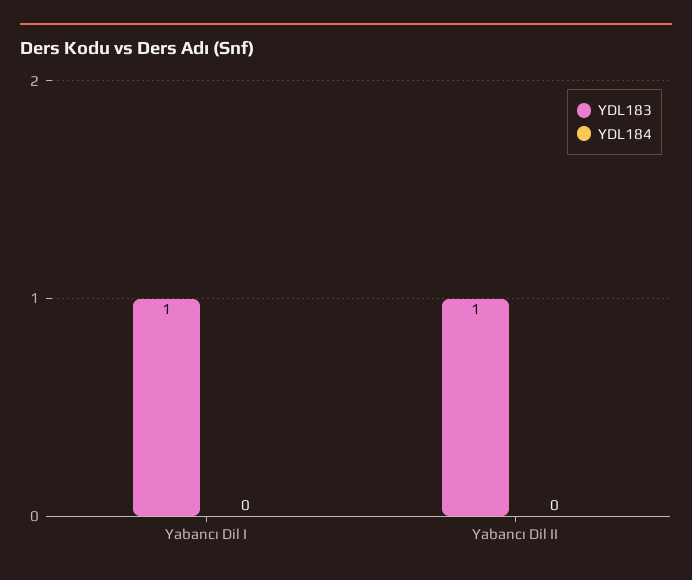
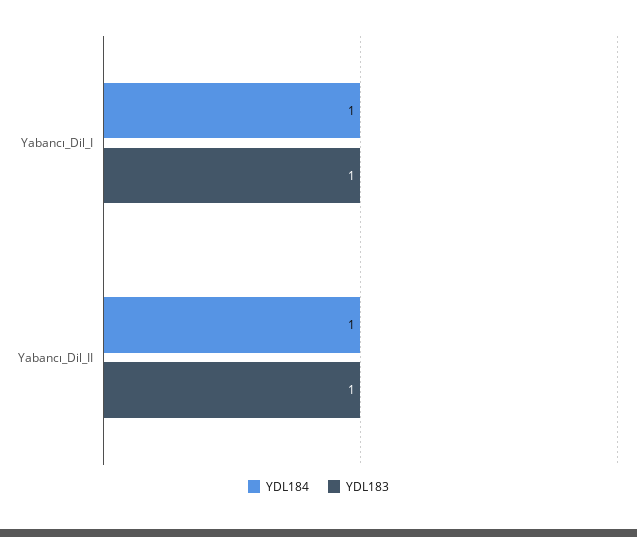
  {
    "YDL183": {
      "Yabancı Dil I": 1,
      "Yabancı Dil II": 1
    },
    "YDL184": {
-     "Yabancı Dil I": 0,
+     "Yabancı Dil I": 1,
-     "Yabancı Dil II": 0
+     "Yabancı Dil II": 1
    }
  }

